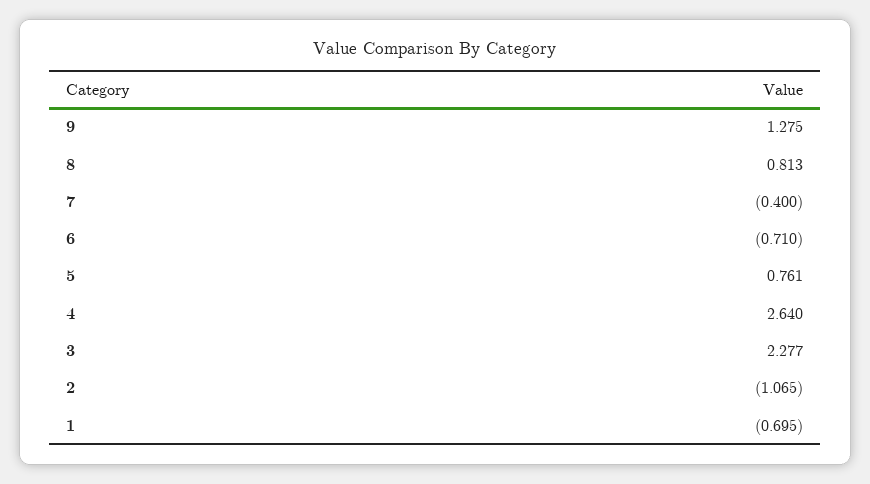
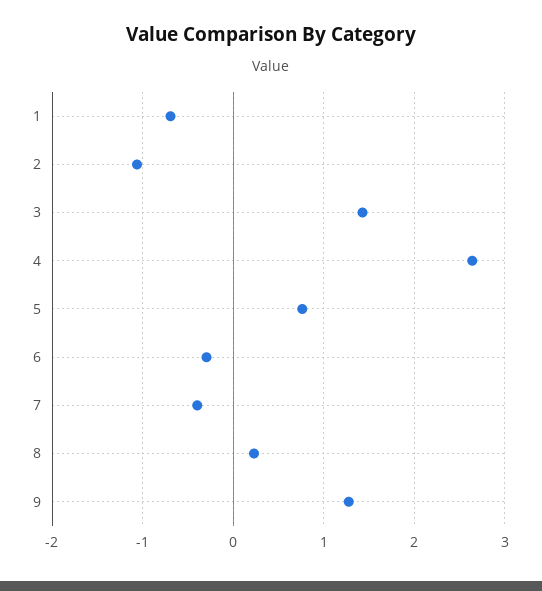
  {
    "9": 1.275,
-   "8": 0.813,
+   "8": 0.2,
    "7": -0.4,
-   "6": -0.71,
+   "6": -0.3,
    "5": 0.761,
    "4": 2.64,
-   "3": 2.277,
+   "3": 1.4,
    "2": -1.065,
    "1": -0.695
  }

